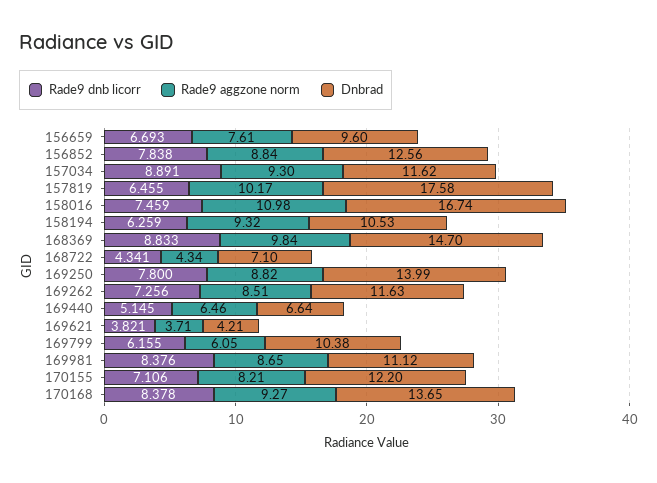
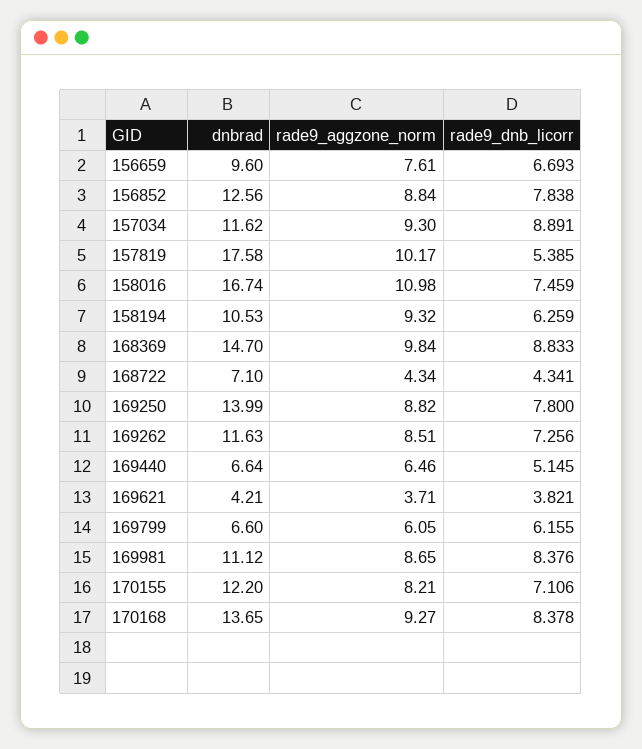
  {
    "Rade9 dnb licorr": {
      "156659": 6.693,
      "156852": 7.838,
      "157034": 8.891,
-     "157819": 6.455,
+     "157819": 5.385,
      "158016": 7.459,
      "158194": 6.259,
      "168369": 8.833,
      "168722": 4.341,
      "169250": 7.8,
      "169262": 7.256,
      "169440": 5.145,
      "169621": 3.821,
      "169799": 6.155,
      "169981": 8.376,
      "170155": 7.106,
      "170168": 8.378
    },
    "Rade9 aggzone norm": {
      "156659": 7.61,
      "156852": 8.84,
      "157034": 9.3,
      "157819": 10.17,
      "158016": 10.98,
      "158194": 9.32,
      "168369": 9.84,
      "168722": 4.34,
      "169250": 8.82,
      "169262": 8.51,
      "169440": 6.46,
      "169621": 3.71,
      "169799": 6.05,
      "169981": 8.65,
      "170155": 8.21,
      "170168": 9.27
    },
    "Dnbrad": {
      "156659": 9.6,
      "156852": 12.56,
      "157034": 11.62,
      "157819": 17.58,
      "158016": 16.74,
      "158194": 10.53,
      "168369": 14.7,
      "168722": 7.1,
      "169250": 13.99,
      "169262": 11.63,
      "169440": 6.64,
      "169621": 4.21,
-     "169799": 10.38,
+     "169799": 6.6,
      "169981": 11.12,
      "170155": 12.2,
      "170168": 13.65
    }
  }

